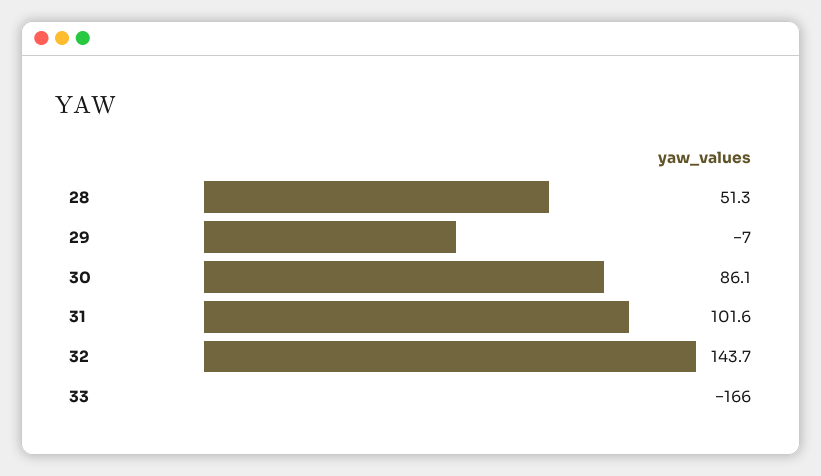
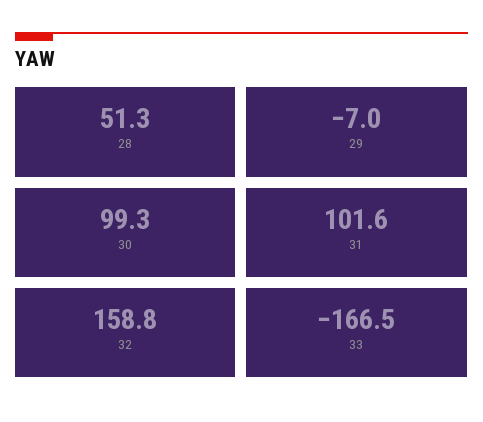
  {
    "28": 51.3,
    "29": -7,
-   "30": 86.1,
+   "30": 99.3,
    "31": 101.6,
-   "32": 143.7,
+   "32": 158.8,
-   "33": -166
+   "33": -166.5
  }

